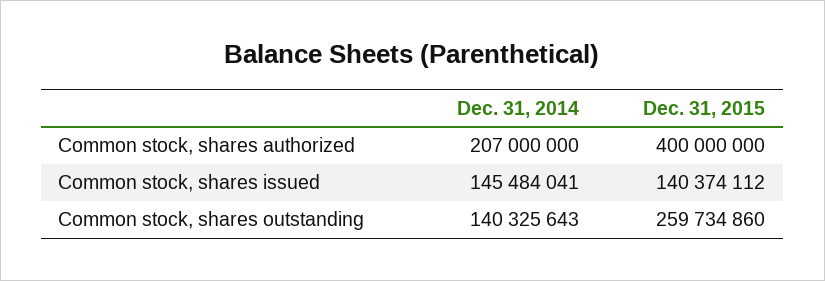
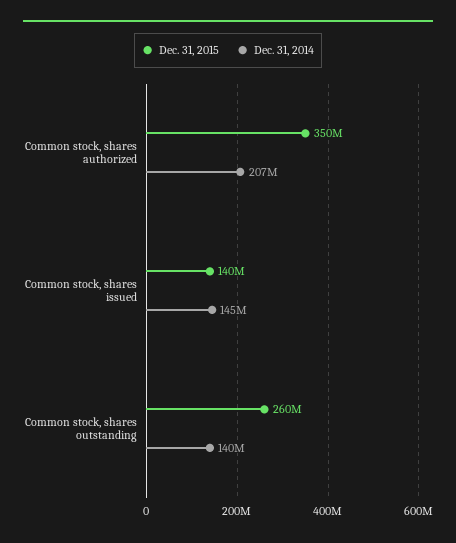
  {
    "Dec. 31, 2014": {
      "Common stock, shares authorized": 207000000,
      "Common stock, shares issued": 145484041,
      "Common stock, shares outstanding": 140325643
    },
    "Dec. 31, 2015": {
-     "Common stock, shares authorized": 400000000,
+     "Common stock, shares authorized": 350000000,
      "Common stock, shares issued": 140374112,
      "Common stock, shares outstanding": 259734860
    }
  }

